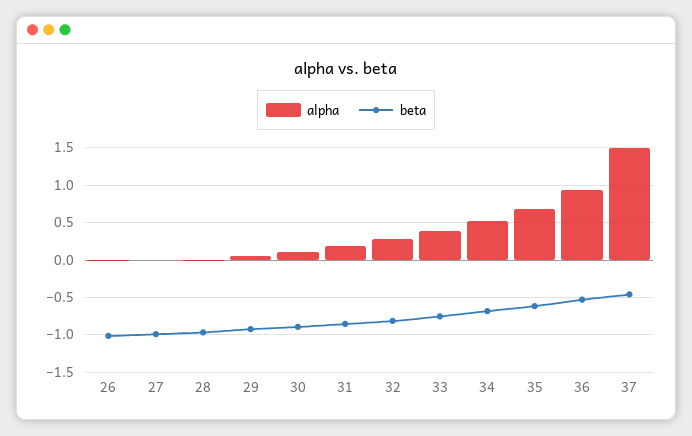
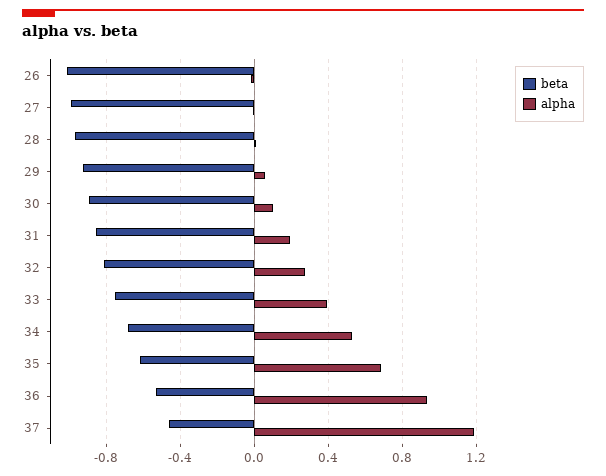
  {
    "alpha": {
      "26": 0,
      "27": 0,
      "28": 0,
      "29": 0.05,
      "30": 0.1,
      "31": 0.2,
      "32": 0.3,
      "33": 0.4,
      "34": 0.55,
      "35": 0.7,
      "36": 0.95,
-     "37": 1.5
+     "37": 1.2
    },
    "beta": {
      "26": -1,
      "27": -1,
      "28": -0.95,
      "29": -0.95,
      "30": -0.9,
      "31": -0.85,
      "32": -0.8,
      "33": -0.75,
      "34": -0.7,
      "35": -0.6,
      "36": -0.55,
      "37": -0.45
    }
  }

